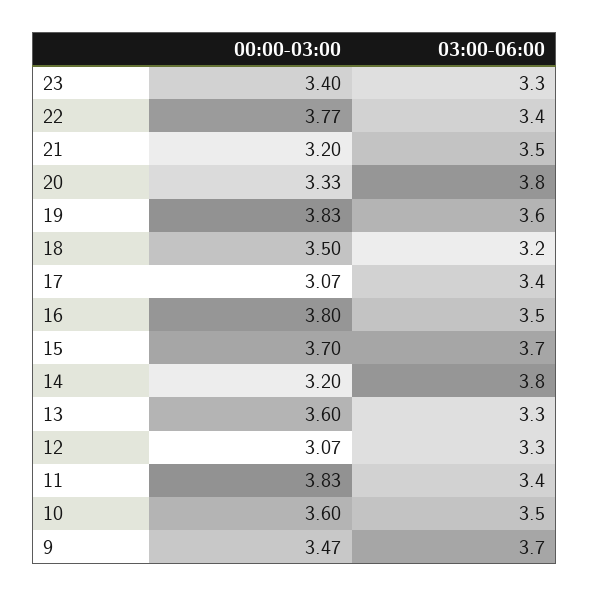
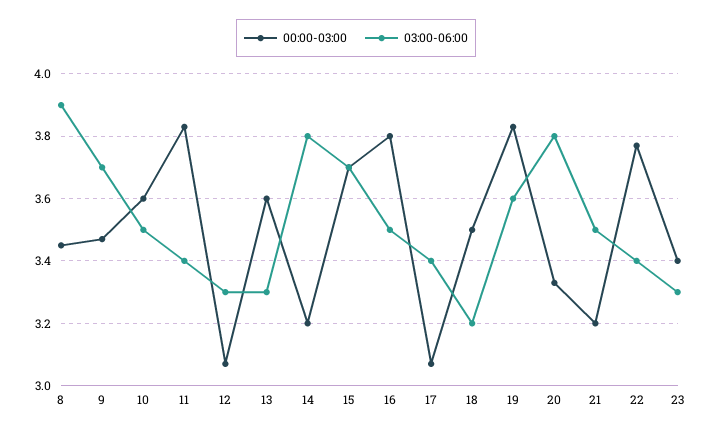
  {
    "00:00-03:00": {
      "23": 3.4,
      "22": 3.77,
      "21": 3.2,
      "20": 3.33,
      "19": 3.83,
      "18": 3.5,
      "17": 3.07,
      "16": 3.8,
      "15": 3.7,
      "14": 3.2,
      "13": 3.6,
      "12": 3.07,
      "11": 3.83,
      "10": 3.6,
-     "9": 3.47
+     "9": 3.47,
+     "8": 3.45
    },
    "03:00-06:00": {
      "23": 3.3,
      "22": 3.4,
      "21": 3.5,
      "20": 3.8,
      "19": 3.6,
      "18": 3.2,
      "17": 3.4,
      "16": 3.5,
      "15": 3.7,
      "14": 3.8,
      "13": 3.3,
      "12": 3.3,
      "11": 3.4,
      "10": 3.5,
-     "9": 3.7
+     "9": 3.7,
+     "8": 3.9
    }
  }

